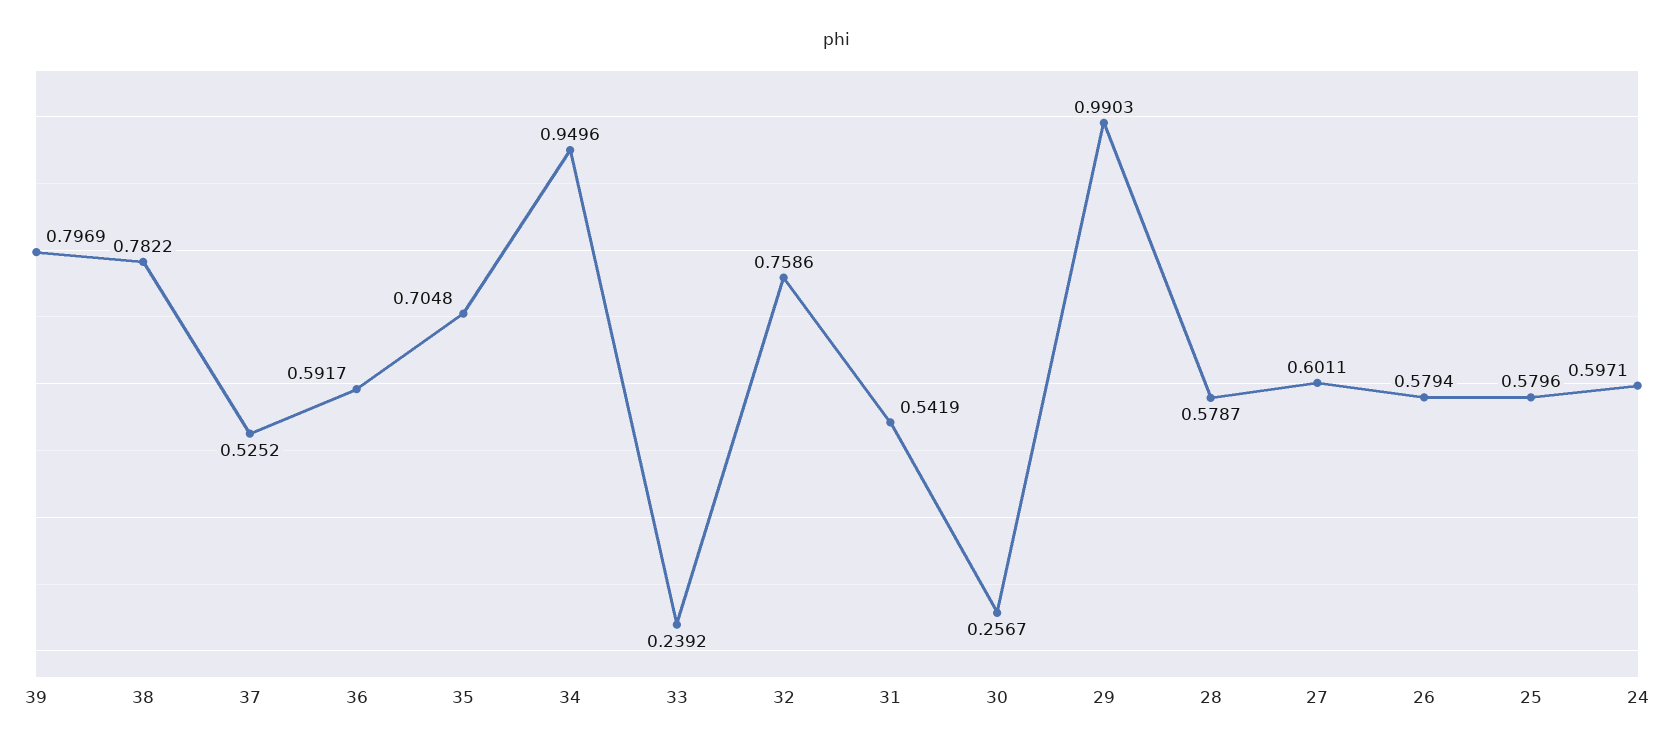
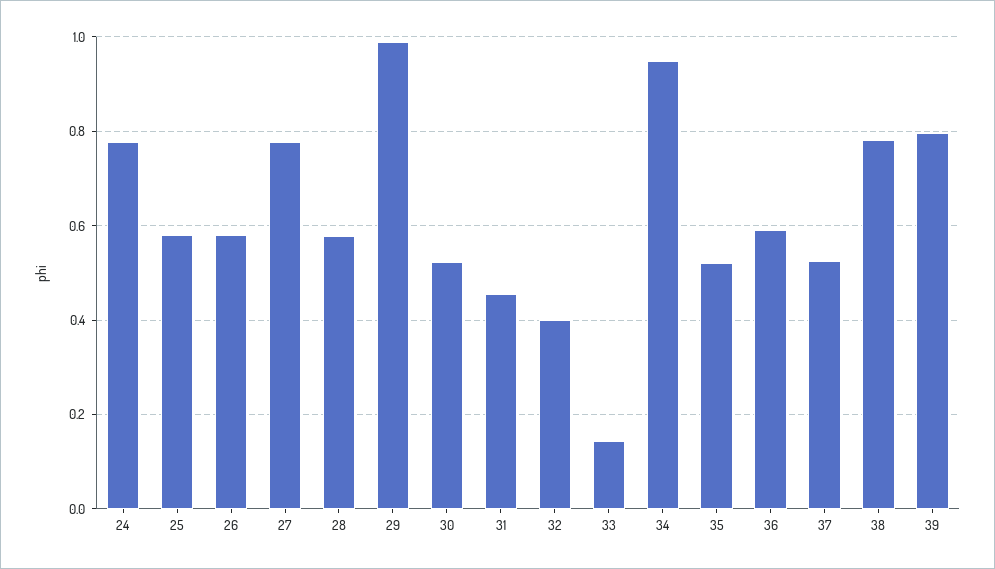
  {
    "39": 0.7969,
    "38": 0.7822,
    "37": 0.5252,
    "36": 0.5917,
-   "35": 0.7048,
+   "35": 0.52,
    "34": 0.9496,
-   "33": 0.2392,
+   "33": 0.14,
-   "32": 0.7586,
+   "32": 0.4,
-   "31": 0.5419,
+   "31": 0.46,
-   "30": 0.2567,
+   "30": 0.52,
    "29": 0.9903,
    "28": 0.5787,
-   "27": 0.6011,
+   "27": 0.78,
    "26": 0.5794,
    "25": 0.5796,
-   "24": 0.5971
+   "24": 0.78
  }

